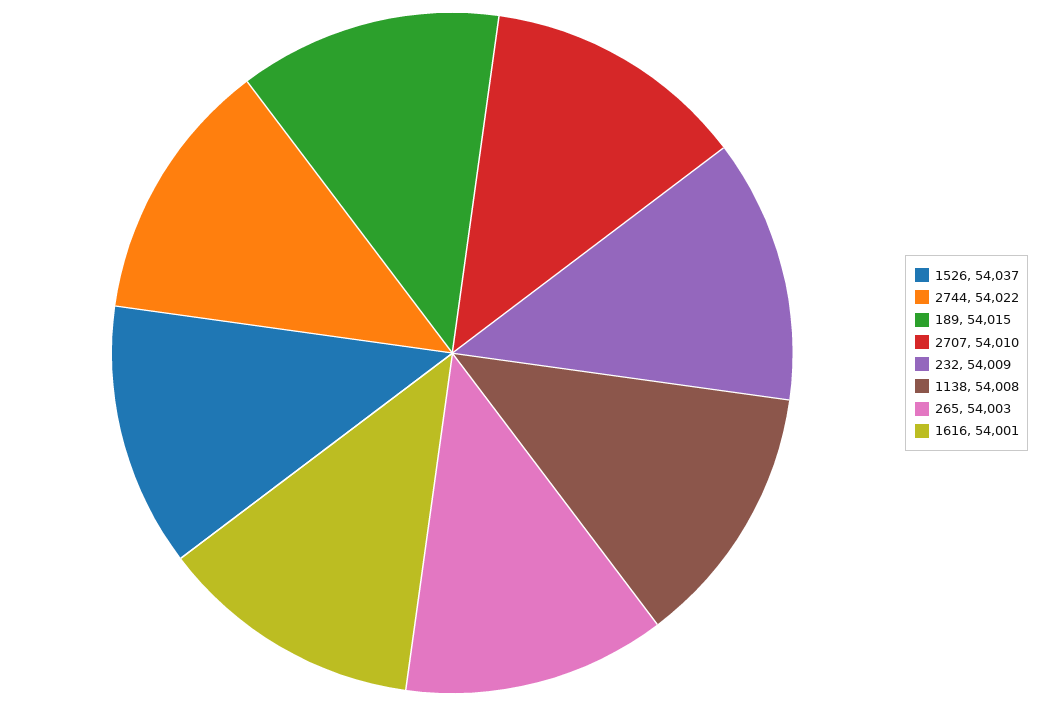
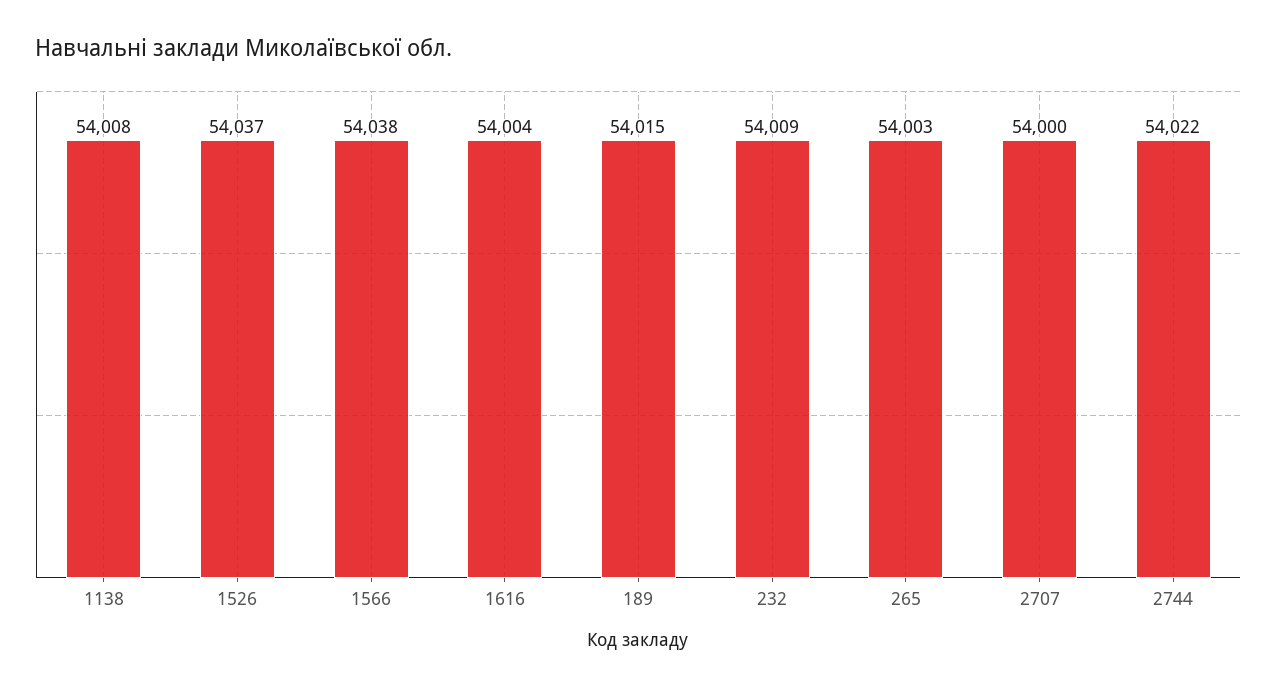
  {
    "1526": 54037,
    "2744": 54022,
    "189": 54015,
-   "2707": 54010,
+   "2707": 54000,
    "232": 54009,
    "1138": 54008,
    "265": 54003,
-   "1616": 54001
+   "1616": 54004,
+   "1566": 54038
  }

